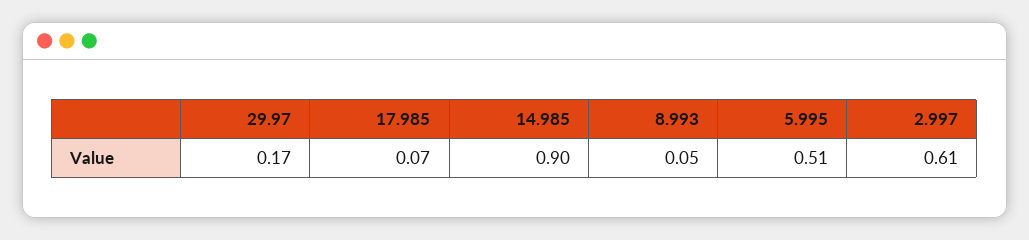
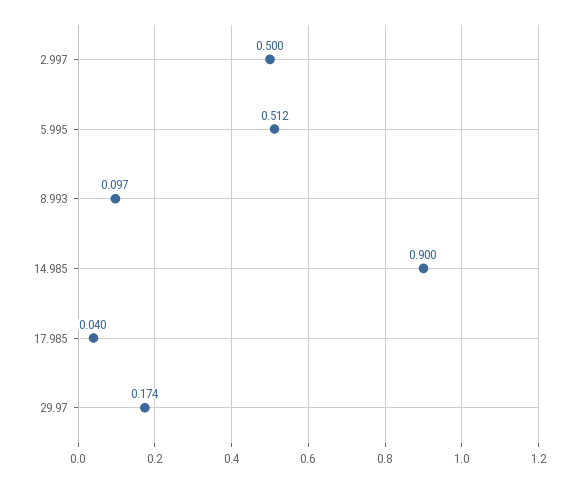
  {
    "29.97": 0.174,
-   "17.985": 0.07,
+   "17.985": 0.04,
    "14.985": 0.9,
-   "8.993": 0.05,
+   "8.993": 0.097,
    "5.995": 0.512,
-   "2.997": 0.61
+   "2.997": 0.5
  }

